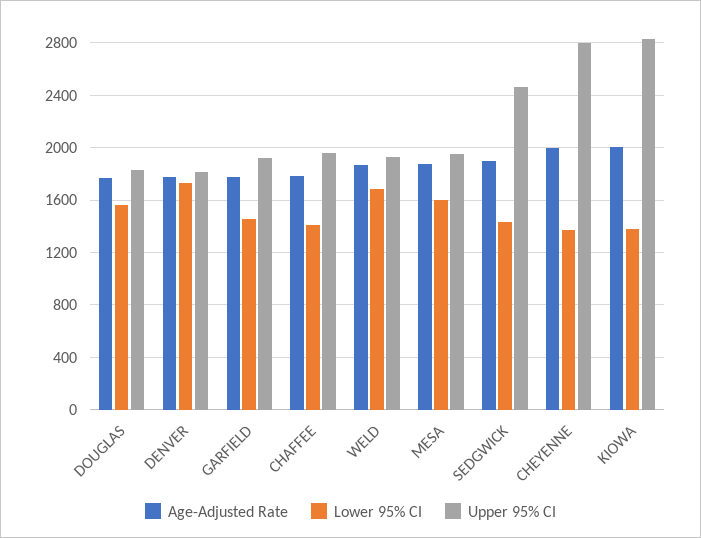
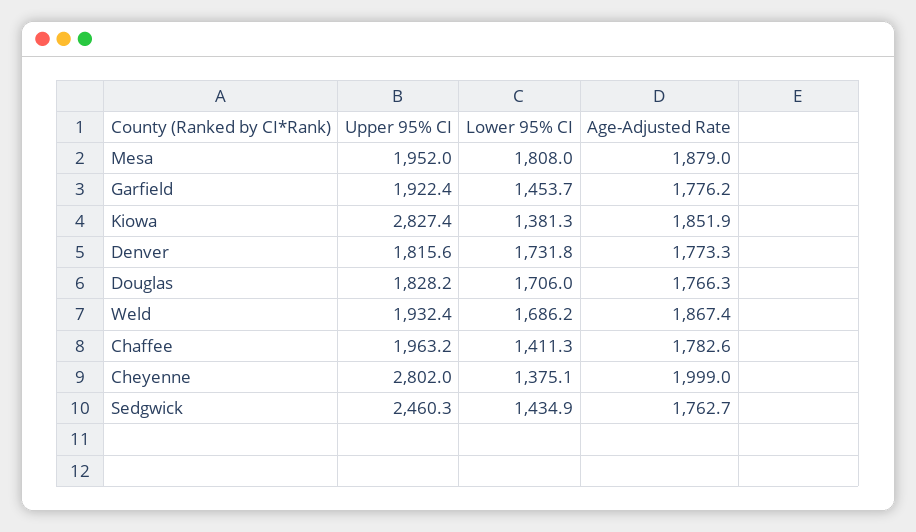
  {
    "Age-Adjusted Rate": {
      "DOUGLAS": 1766.3,
      "DENVER": 1773.3,
      "GARFIELD": 1776.2,
      "CHAFFEE": 1782.6,
      "WELD": 1867.4,
      "MESA": 1879,
-     "SEDGWICK": 1900,
+     "SEDGWICK": 1762.7,
      "CHEYENNE": 1999,
-     "KIOWA": 2000
+     "KIOWA": 1851.9
    },
    "Lower 95% CI": {
-     "DOUGLAS": 1550,
+     "DOUGLAS": 1706,
      "DENVER": 1731.8,
      "GARFIELD": 1453.7,
      "CHAFFEE": 1411.3,
      "WELD": 1686.2,
-     "MESA": 1600,
+     "MESA": 1808,
      "SEDGWICK": 1434.9,
      "CHEYENNE": 1375.1,
      "KIOWA": 1381.3
    },
    "Upper 95% CI": {
      "DOUGLAS": 1828.2,
      "DENVER": 1815.6,
      "GARFIELD": 1922.4,
      "CHAFFEE": 1963.2,
      "WELD": 1932.4,
      "MESA": 1952,
      "SEDGWICK": 2460.3,
      "CHEYENNE": 2802,
      "KIOWA": 2827.4
    }
  }

